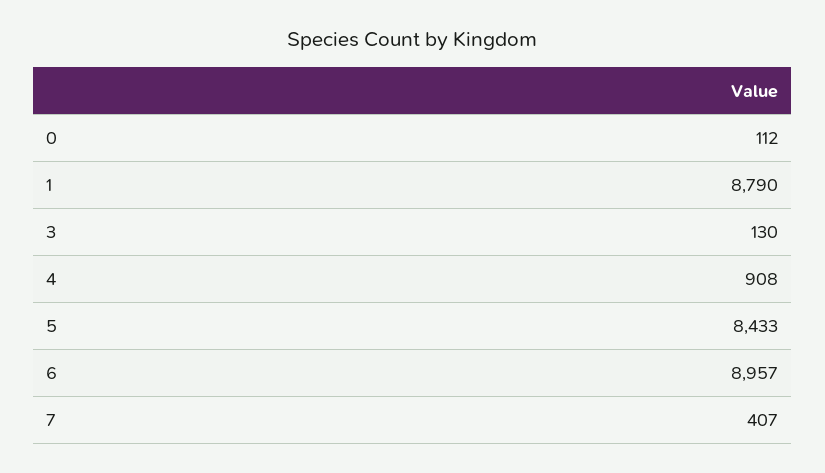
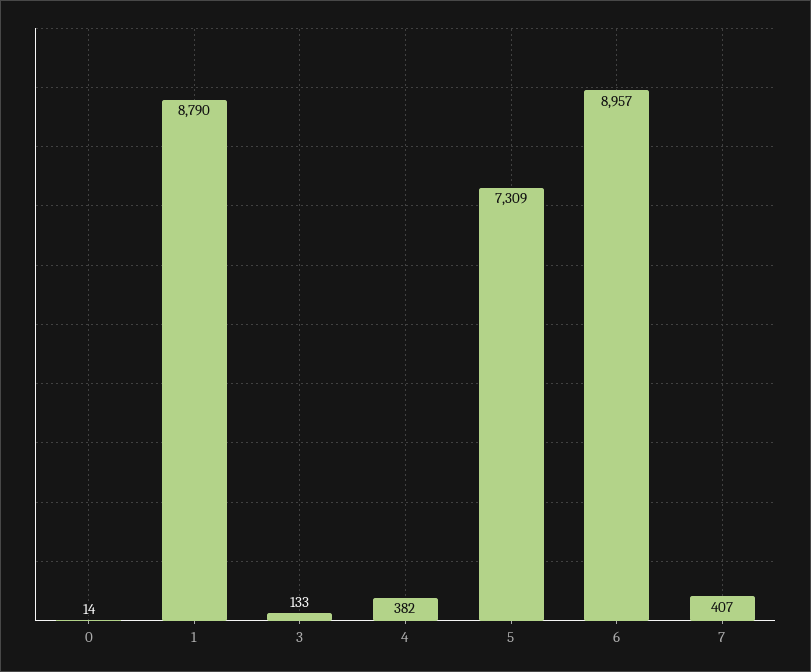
  {
-   "0": 112,
+   "0": 14,
    "1": 8790,
-   "3": 130,
+   "3": 133,
-   "4": 908,
+   "4": 382,
-   "5": 8433,
+   "5": 7309,
    "6": 8957,
    "7": 407
  }

